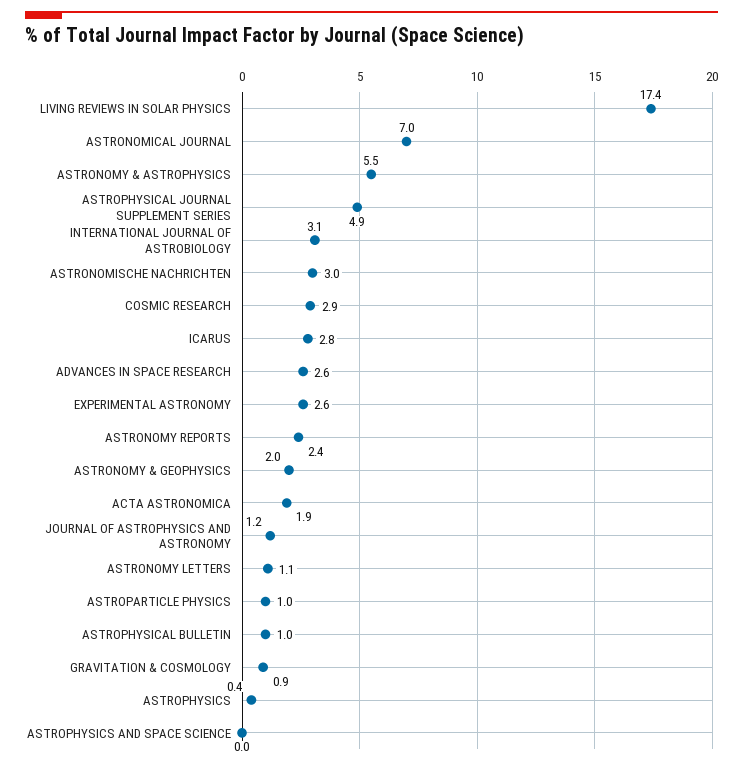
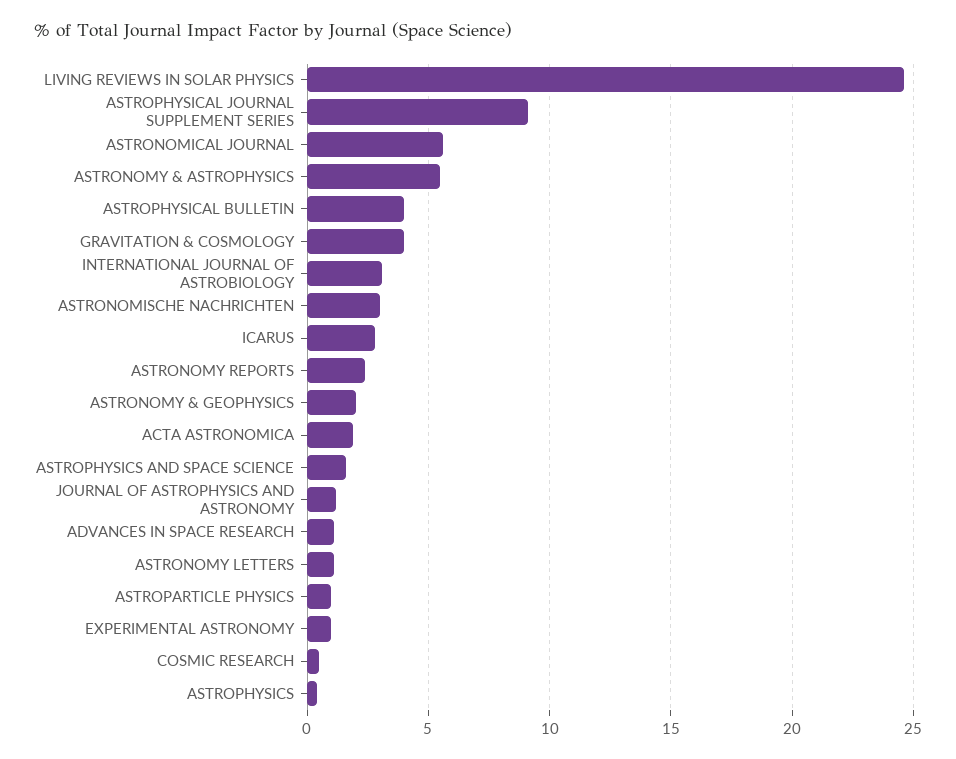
  {
-   "LIVING REVIEWS IN SOLAR PHYSICS": 17.4,
+   "LIVING REVIEWS IN SOLAR PHYSICS": 24.5,
-   "ASTRONOMICAL JOURNAL": 7,
+   "ASTRONOMICAL JOURNAL": 5.5,
    "ASTRONOMY & ASTROPHYSICS": 5.5,
-   "ASTROPHYSICAL JOURNAL SUPPLEMENT SERIES": 4.9,
+   "ASTROPHYSICAL JOURNAL SUPPLEMENT SERIES": 9,
    "INTERNATIONAL JOURNAL OF ASTROBIOLOGY": 3.1,
    "ASTRONOMISCHE NACHRICHTEN": 3,
-   "COSMIC RESEARCH": 2.9,
+   "COSMIC RESEARCH": 0.5,
    "ICARUS": 2.8,
-   "ADVANCES IN SPACE RESEARCH": 2.6,
+   "ADVANCES IN SPACE RESEARCH": 1,
-   "EXPERIMENTAL ASTRONOMY": 2.6,
+   "EXPERIMENTAL ASTRONOMY": 1,
    "ASTRONOMY REPORTS": 2.4,
    "ASTRONOMY & GEOPHYSICS": 2,
    "ACTA ASTRONOMICA": 1.9,
    "JOURNAL OF ASTROPHYSICS AND ASTRONOMY": 1.2,
    "ASTRONOMY LETTERS": 1.1,
    "ASTROPARTICLE PHYSICS": 1,
-   "ASTROPHYSICAL BULLETIN": 1,
+   "ASTROPHYSICAL BULLETIN": 4,
-   "GRAVITATION & COSMOLOGY": 0.9,
+   "GRAVITATION & COSMOLOGY": 4,
    "ASTROPHYSICS": 0.4,
-   "ASTROPHYSICS AND SPACE SCIENCE": 0
+   "ASTROPHYSICS AND SPACE SCIENCE": 1.5
  }

